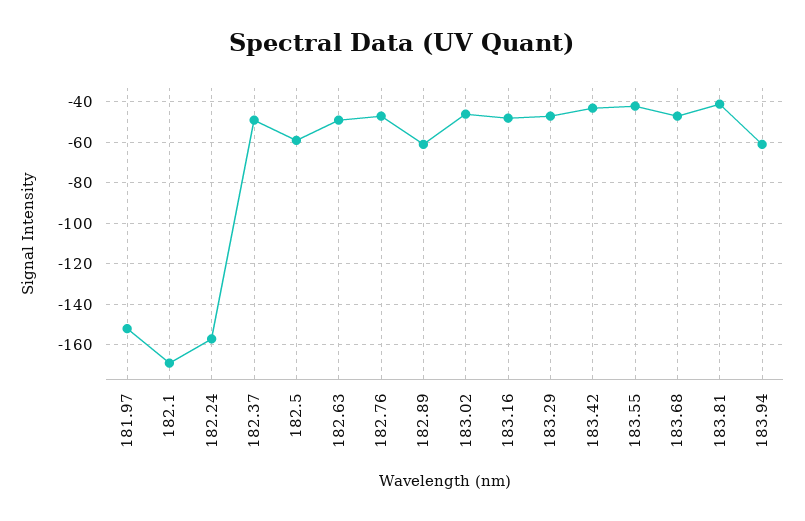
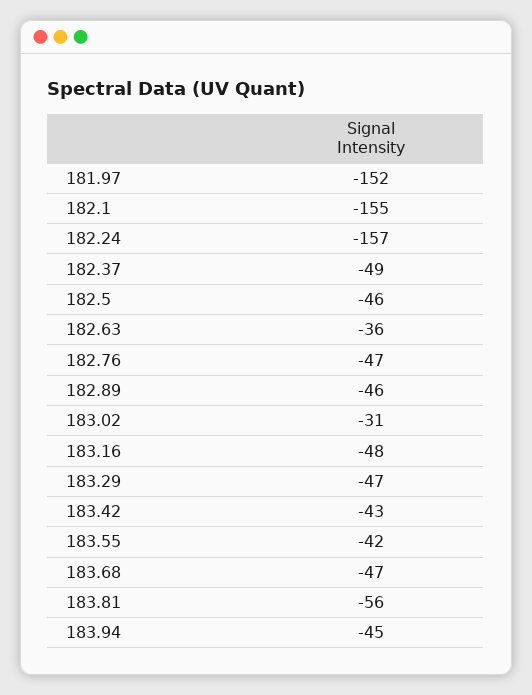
  {
    "181.97": -152,
-   "182.1": -170,
+   "182.1": -155,
    "182.24": -157,
    "182.37": -49,
-   "182.5": -60,
+   "182.5": -46,
-   "182.63": -50,
+   "182.63": -36,
    "182.76": -47,
-   "182.89": -60,
+   "182.89": -46,
-   "183.02": -45,
+   "183.02": -31,
    "183.16": -48,
    "183.29": -47,
    "183.42": -43,
    "183.55": -42,
    "183.68": -47,
-   "183.81": -40,
+   "183.81": -56,
-   "183.94": -60
+   "183.94": -45
  }

